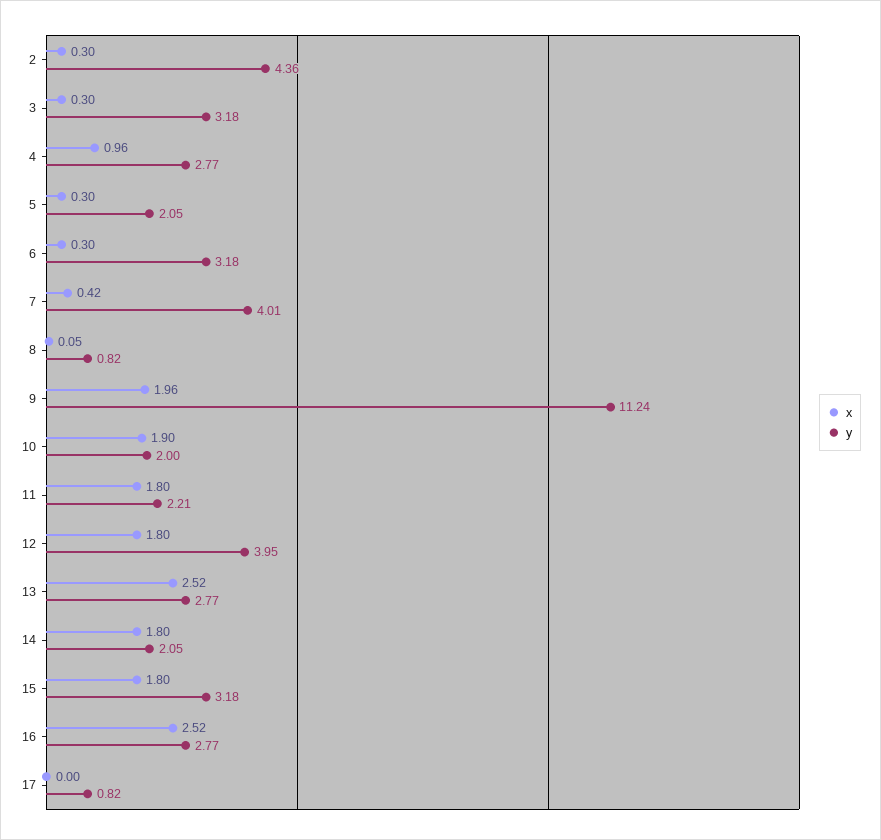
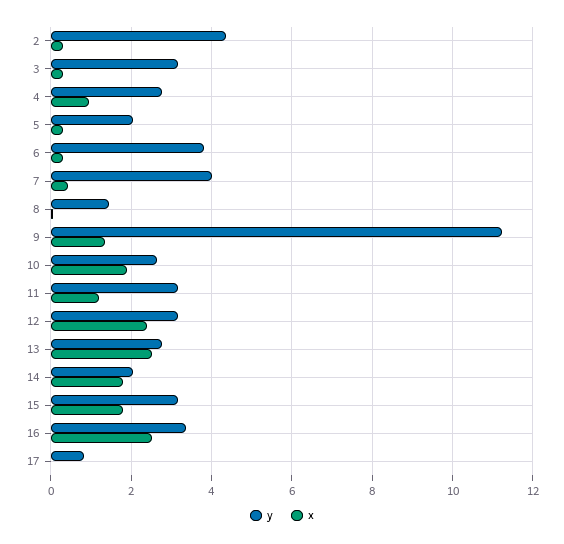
  {
    "x": {
      "2": 0.3,
      "3": 0.3,
      "4": 0.96,
      "5": 0.3,
      "6": 0.3,
      "7": 0.42,
      "8": 0.05,
-     "9": 1.96,
+     "9": 1.4,
      "10": 1.9,
-     "11": 1.8,
+     "11": 1.2,
-     "12": 1.8,
+     "12": 2.4,
      "13": 2.52,
      "14": 1.8,
      "15": 1.8,
      "16": 2.52,
      "17": 0
    },
    "y": {
      "2": 4.36,
      "3": 3.18,
      "4": 2.77,
      "5": 2.05,
-     "6": 3.18,
+     "6": 3.8,
      "7": 4.01,
-     "8": 0.82,
+     "8": 1.4,
      "9": 11.24,
-     "10": 2,
+     "10": 2.6,
-     "11": 2.21,
+     "11": 3.2,
-     "12": 3.95,
+     "12": 3.2,
      "13": 2.77,
      "14": 2.05,
      "15": 3.18,
-     "16": 2.77,
+     "16": 3.4,
      "17": 0.82
    }
  }

